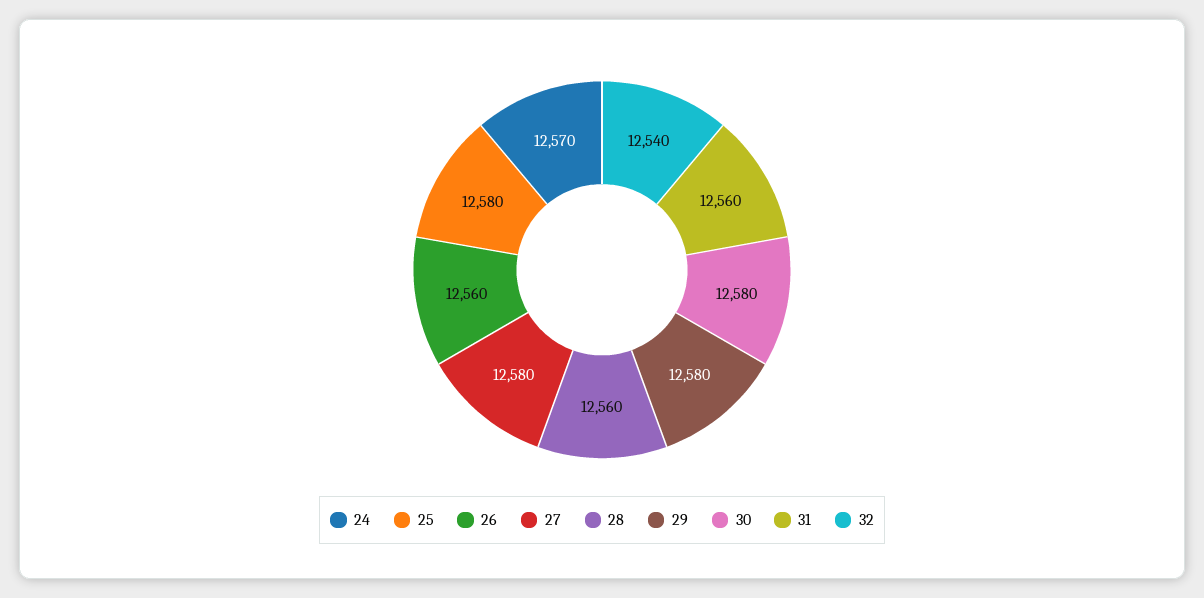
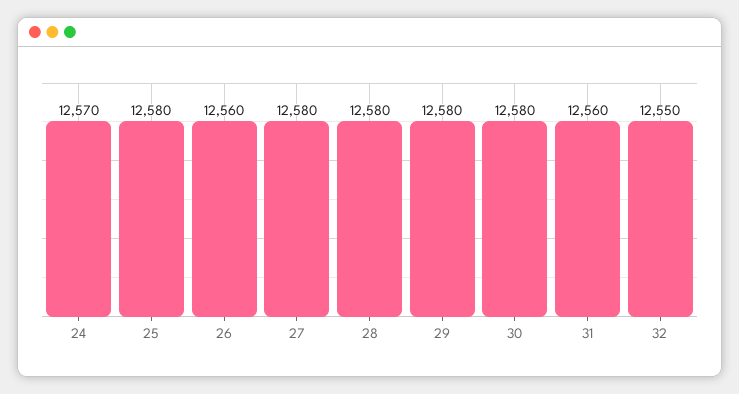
  {
    "24": 12570,
    "25": 12580,
    "26": 12560,
    "27": 12580,
-   "28": 12560,
+   "28": 12580,
    "29": 12580,
    "30": 12580,
    "31": 12560,
-   "32": 12540
+   "32": 12550
  }

